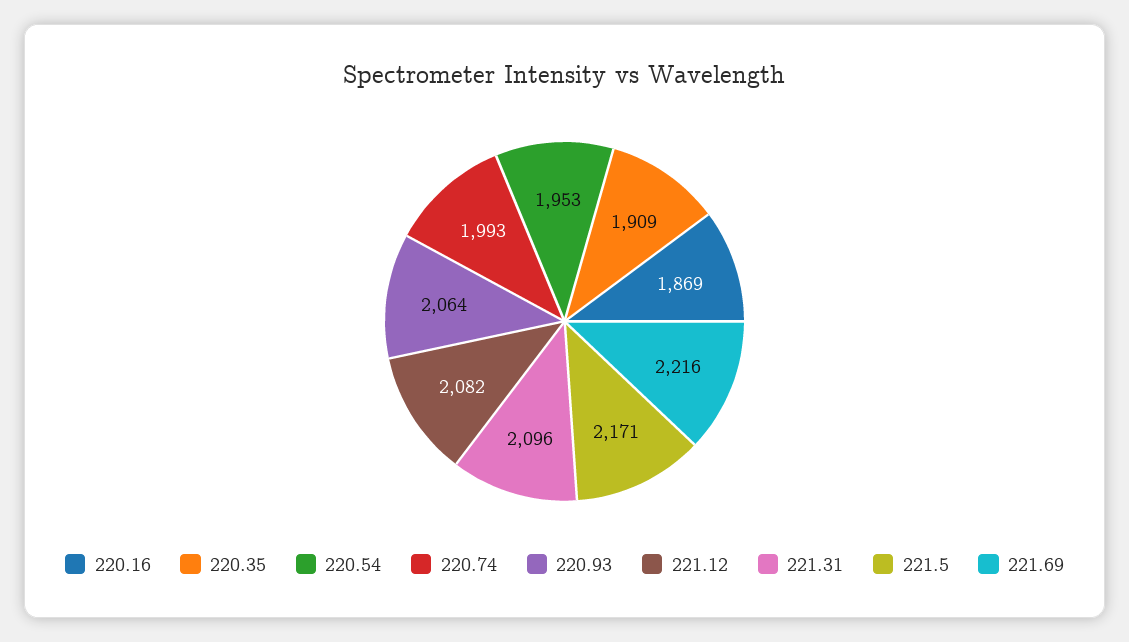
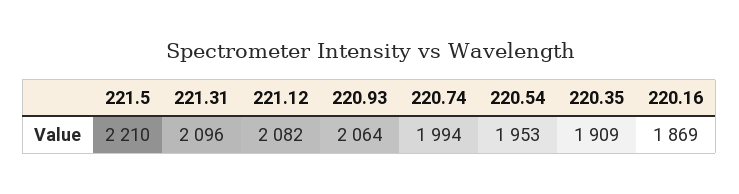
  {
    "220.16": 1869,
    "220.35": 1909,
    "220.54": 1953,
-   "220.74": 1993,
+   "220.74": 1994,
    "220.93": 2064,
    "221.12": 2082,
    "221.31": 2096,
-   "221.5": 2171,
+   "221.5": 2210
-   "221.69": 2216
  }

